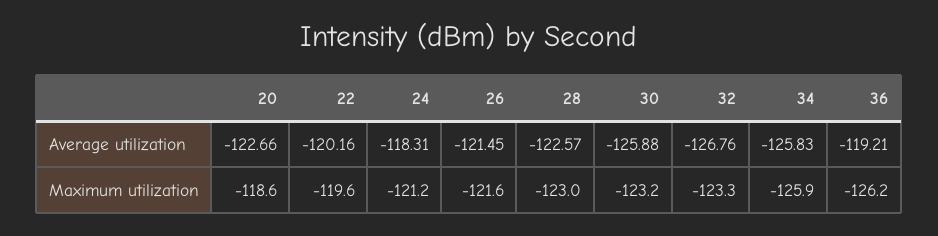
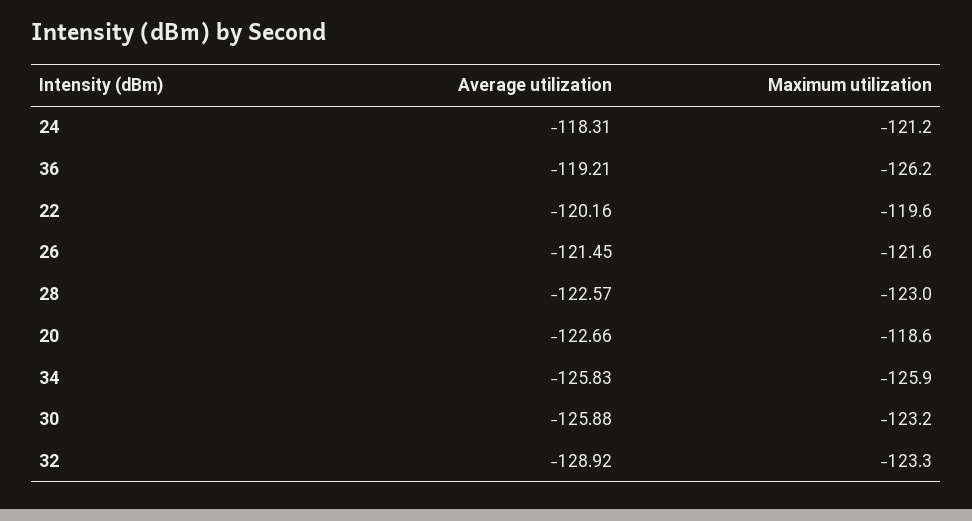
  {
    "20": {
      "Average utilization": -122.66,
      "Maximum utilization": -118.6
    },
    "22": {
      "Average utilization": -120.16,
      "Maximum utilization": -119.6
    },
    "24": {
      "Average utilization": -118.31,
      "Maximum utilization": -121.2
    },
    "26": {
      "Average utilization": -121.45,
      "Maximum utilization": -121.6
    },
    "28": {
      "Average utilization": -122.57,
      "Maximum utilization": -123
    },
    "30": {
      "Average utilization": -125.88,
      "Maximum utilization": -123.2
    },
    "32": {
-     "Average utilization": -126.76,
+     "Average utilization": -128.92,
      "Maximum utilization": -123.3
    },
    "34": {
      "Average utilization": -125.83,
      "Maximum utilization": -125.9
    },
    "36": {
      "Average utilization": -119.21,
      "Maximum utilization": -126.2
    }
  }

